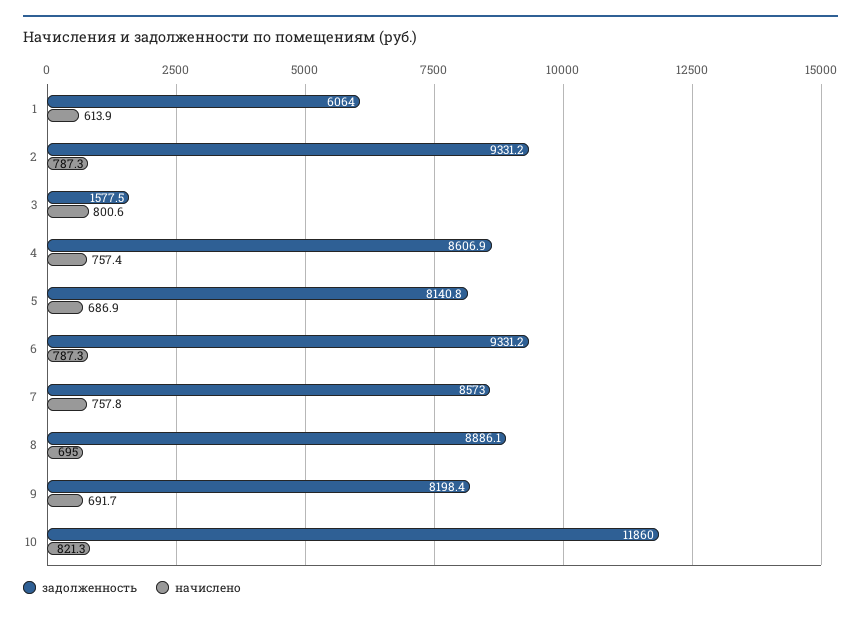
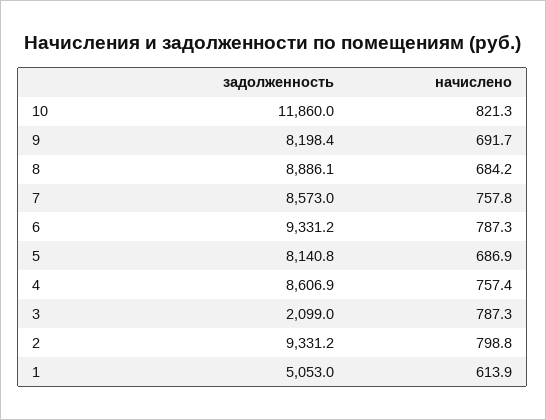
  {
    "задолженность": {
-     "1": 6064,
+     "1": 5053,
      "2": 9331.2,
-     "3": 1577.5,
+     "3": 2099,
      "4": 8606.9,
      "5": 8140.8,
      "6": 9331.2,
      "7": 8573,
      "8": 8886.1,
      "9": 8198.4,
      "10": 11860
    },
    "начислено": {
      "1": 613.9,
-     "2": 787.3,
+     "2": 798.8,
-     "3": 800.6,
+     "3": 787.3,
      "4": 757.4,
      "5": 686.9,
      "6": 787.3,
      "7": 757.8,
-     "8": 695,
+     "8": 684.2,
      "9": 691.7,
      "10": 821.3
    }
  }

